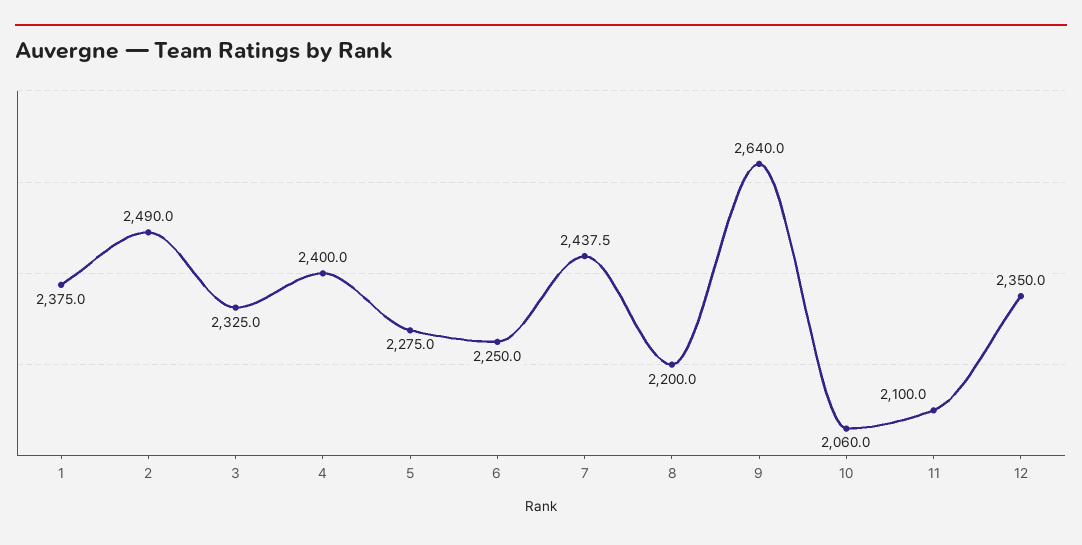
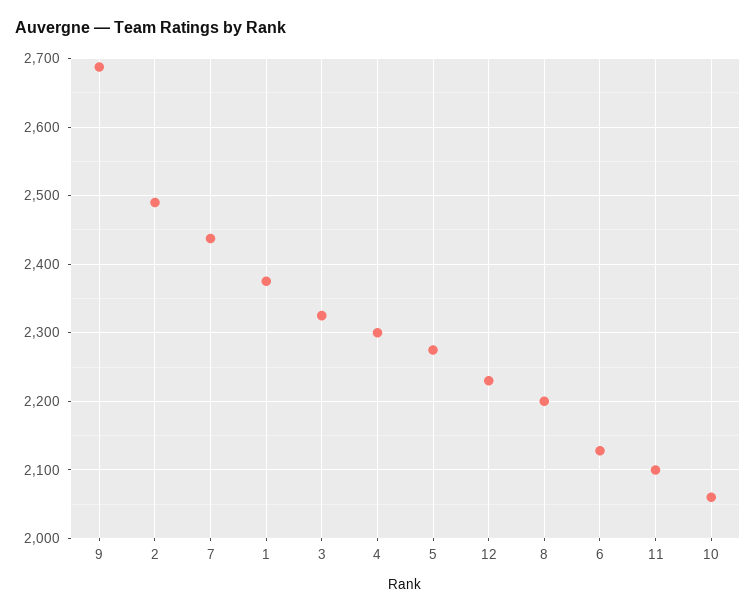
  {
    "1": 2375,
    "2": 2490,
    "3": 2325,
-   "4": 2400,
+   "4": 2300,
    "5": 2275,
-   "6": 2250,
+   "6": 2130,
    "7": 2437.5,
    "8": 2200,
-   "9": 2640,
+   "9": 2690,
    "10": 2060,
    "11": 2100,
-   "12": 2350
+   "12": 2230
  }

